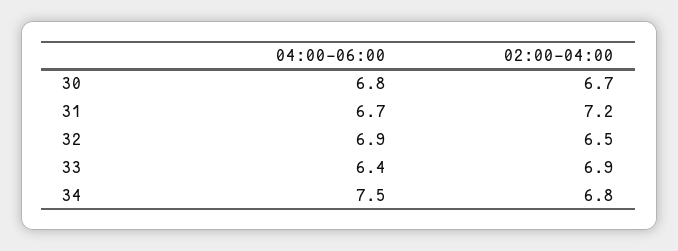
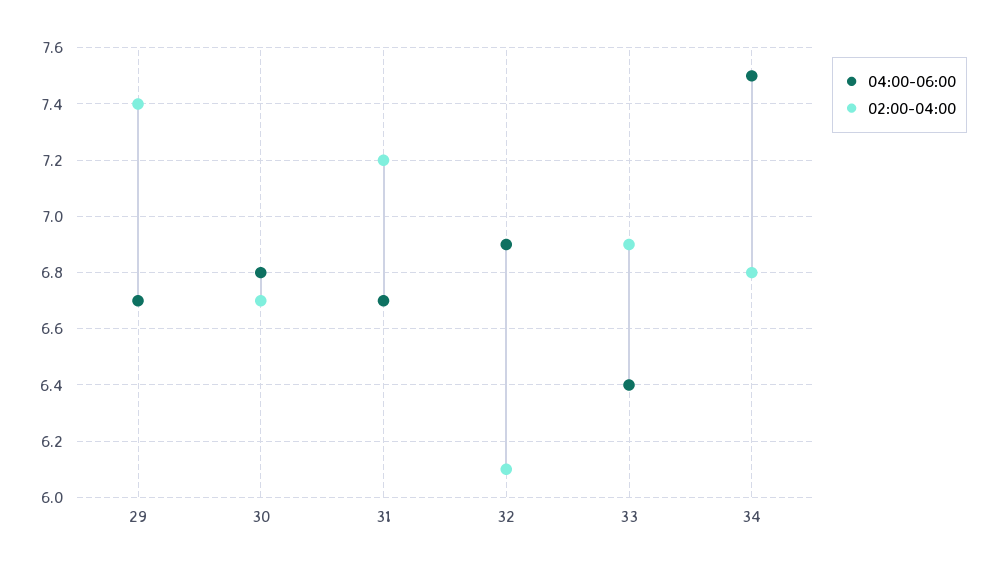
  {
    "04:00-06:00": {
      "30": 6.8,
      "31": 6.7,
      "32": 6.9,
      "33": 6.4,
-     "34": 7.5
+     "34": 7.5,
+     "29": 6.7
    },
    "02:00-04:00": {
      "30": 6.7,
      "31": 7.2,
-     "32": 6.5,
+     "32": 6.1,
      "33": 6.9,
-     "34": 6.8
+     "34": 6.8,
+     "29": 7.4
    }
  }

